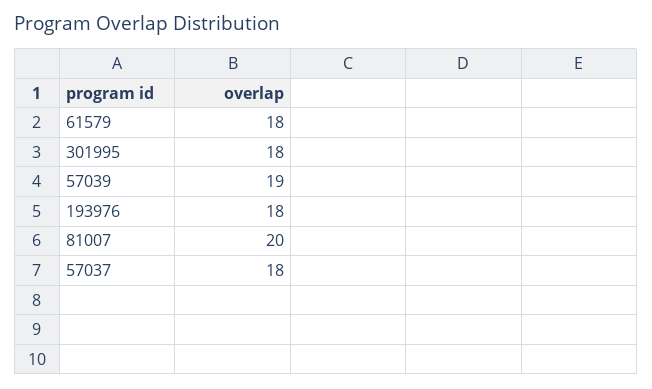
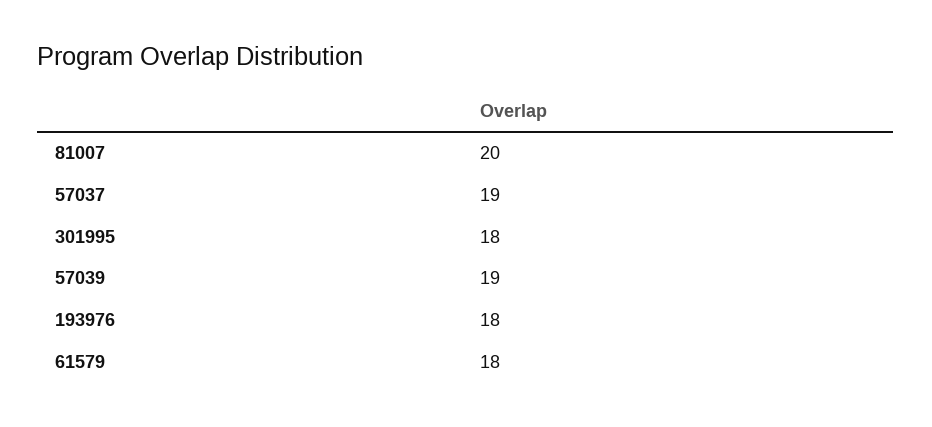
  {
    "61579": 18,
    "301995": 18,
    "57039": 19,
    "193976": 18,
    "81007": 20,
-   "57037": 18
+   "57037": 19
  }

